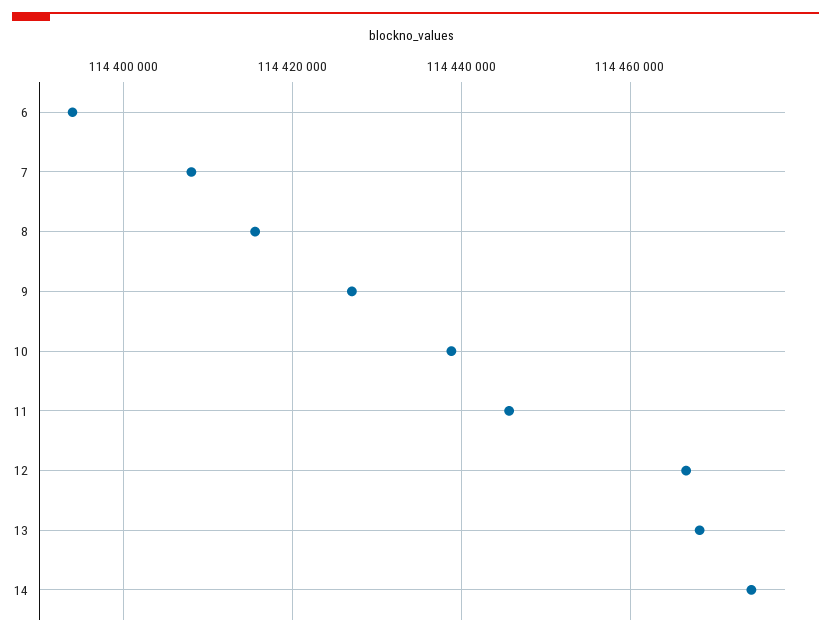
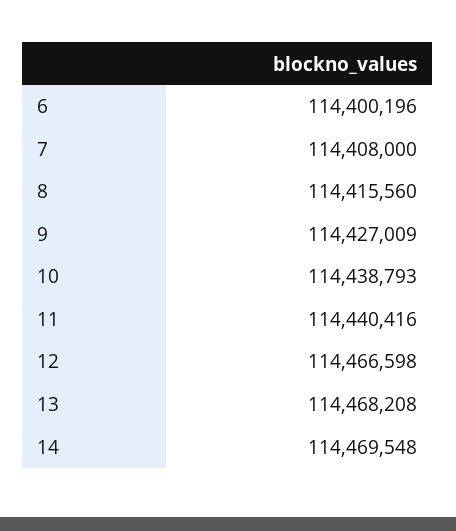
  {
-   "6": 114394000,
+   "6": 114400196,
    "7": 114408000,
    "8": 114415560,
    "9": 114427009,
    "10": 114438793,
-   "11": 114446000,
+   "11": 114440416,
    "12": 114466598,
    "13": 114468208,
-   "14": 114474000
+   "14": 114469548
  }

